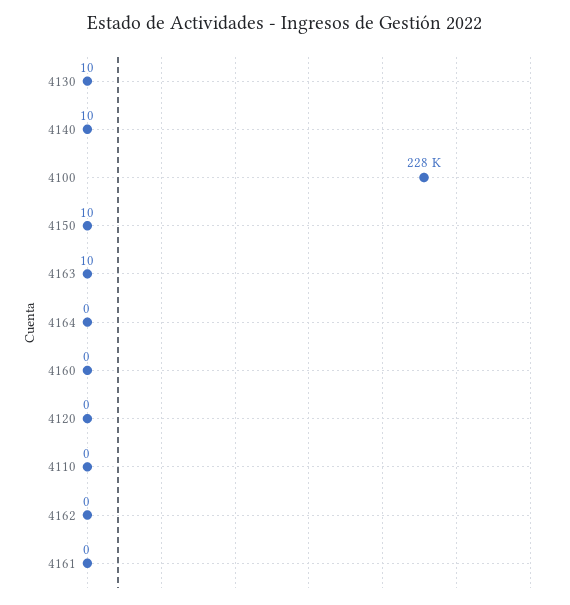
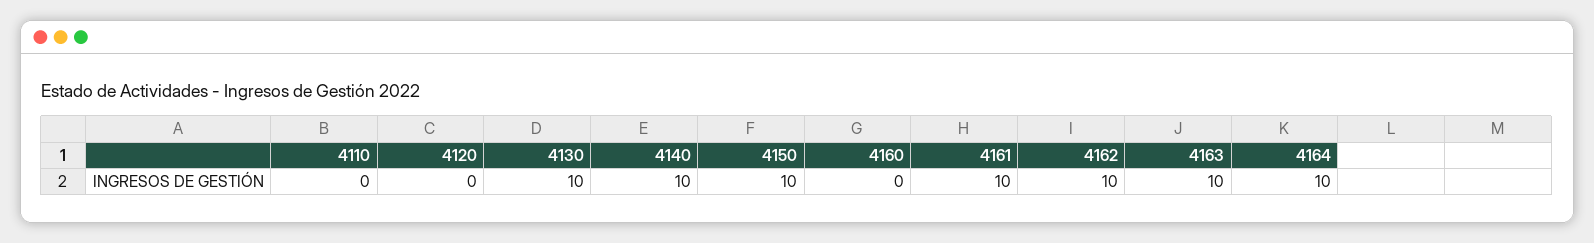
  {
    "4130": 10,
    "4140": 10,
-   "4100": 228000,
    "4150": 10,
    "4163": 10,
-   "4164": 0,
+   "4164": 10,
    "4160": 0,
    "4120": 0,
    "4110": 0,
-   "4162": 0,
+   "4162": 10,
-   "4161": 0
+   "4161": 10
  }

